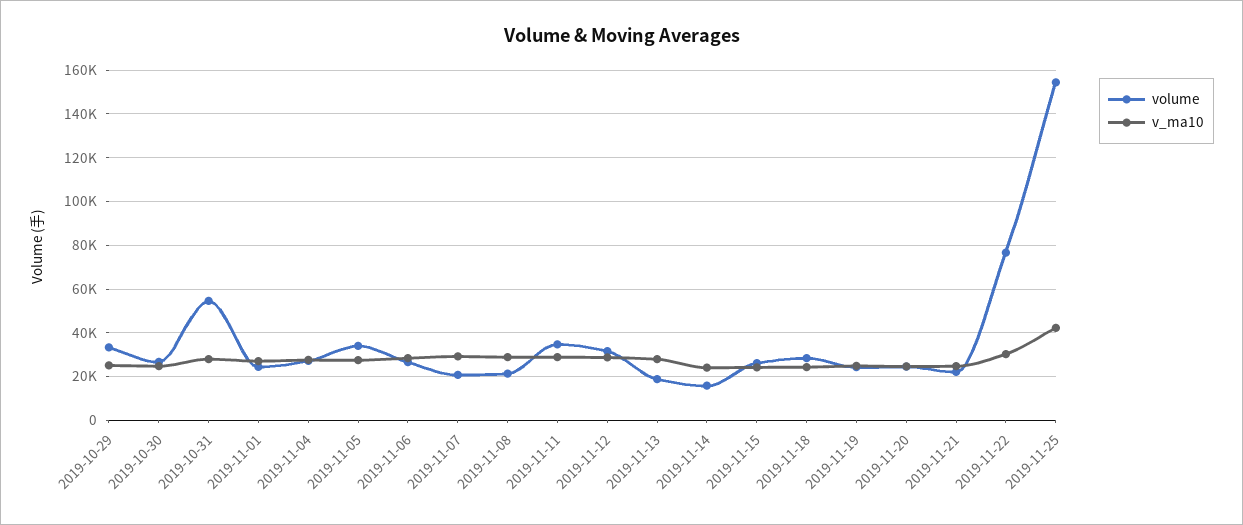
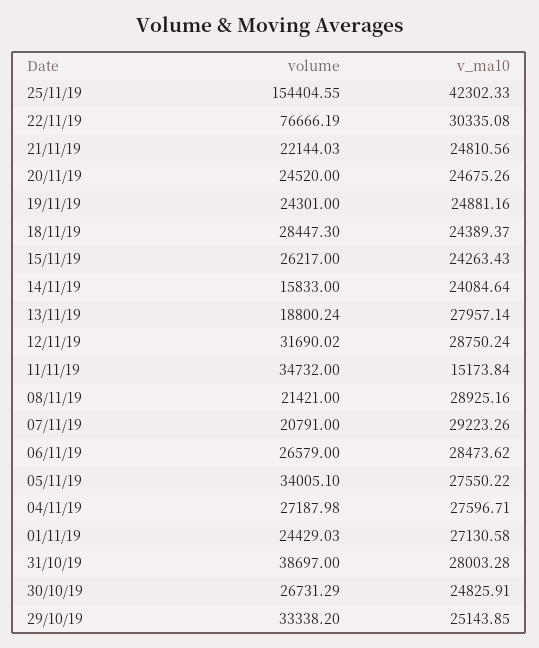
  {
    "volume": {
      "2019-10-29": 33338.2,
      "2019-10-30": 26731.29,
-     "2019-10-31": 55000,
+     "2019-10-31": 38697,
      "2019-11-01": 24429.03,
      "2019-11-04": 27187.98,
      "2019-11-05": 34005.1,
      "2019-11-06": 26579,
      "2019-11-07": 20791,
      "2019-11-08": 21421,
      "2019-11-11": 34732,
      "2019-11-12": 31690.02,
      "2019-11-13": 18800.24,
      "2019-11-14": 15833,
      "2019-11-15": 26217,
      "2019-11-18": 28447.3,
      "2019-11-19": 24301,
      "2019-11-20": 24520,
      "2019-11-21": 22144.03,
      "2019-11-22": 76666.19,
      "2019-11-25": 154404.55
    },
    "v_ma10": {
      "2019-10-29": 25143.85,
      "2019-10-30": 24825.91,
      "2019-10-31": 28003.28,
      "2019-11-01": 27130.58,
      "2019-11-04": 27596.71,
      "2019-11-05": 27550.22,
      "2019-11-06": 28473.62,
      "2019-11-07": 29223.26,
      "2019-11-08": 28925.16,
-     "2019-11-11": 30000,
+     "2019-11-11": 15173.84,
      "2019-11-12": 28750.24,
      "2019-11-13": 27957.14,
      "2019-11-14": 24084.64,
      "2019-11-15": 24263.43,
      "2019-11-18": 24389.37,
      "2019-11-19": 24881.16,
      "2019-11-20": 24675.26,
      "2019-11-21": 24810.56,
      "2019-11-22": 30335.08,
      "2019-11-25": 42302.33
    }
  }

